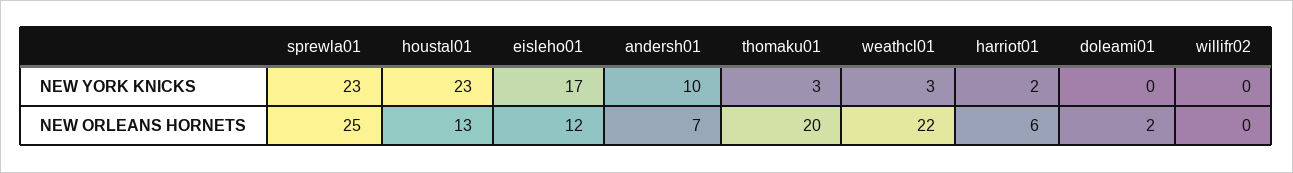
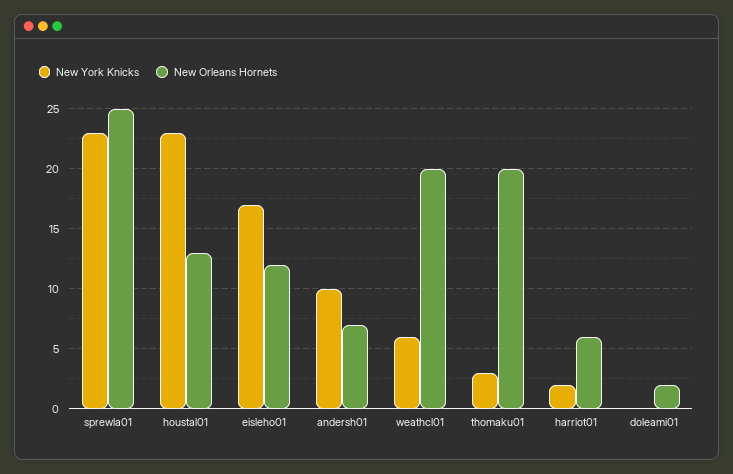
  {
    "NEW YORK KNICKS": {
      "sprewla01": 23,
      "houstal01": 23,
      "eisleho01": 17,
      "andersh01": 10,
      "thomaku01": 3,
-     "weathcl01": 3,
+     "weathcl01": 6,
      "harriot01": 2,
-     "doleami01": 0,
+     "doleami01": 0
-     "willifr02": 0
    },
    "NEW ORLEANS HORNETS": {
      "sprewla01": 25,
      "houstal01": 13,
      "eisleho01": 12,
      "andersh01": 7,
      "thomaku01": 20,
-     "weathcl01": 22,
+     "weathcl01": 20,
      "harriot01": 6,
-     "doleami01": 2,
+     "doleami01": 2
-     "willifr02": 0
    }
  }

